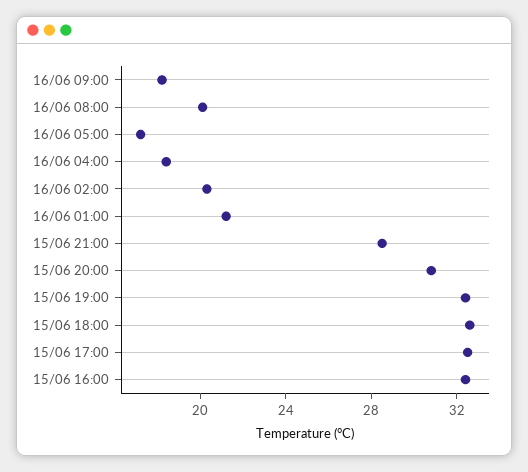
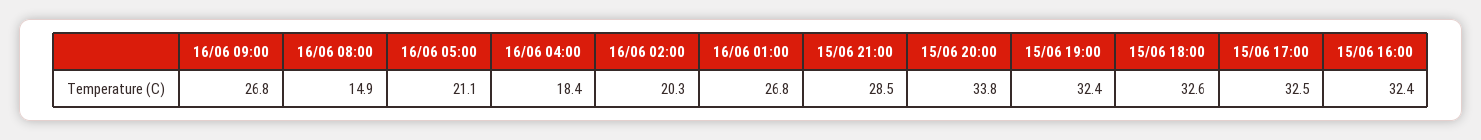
  {
-   "16/06 09:00": 18,
+   "16/06 09:00": 26.8,
-   "16/06 08:00": 20,
+   "16/06 08:00": 14.9,
-   "16/06 05:00": 17,
+   "16/06 05:00": 21.1,
    "16/06 04:00": 18.4,
    "16/06 02:00": 20.3,
-   "16/06 01:00": 21,
+   "16/06 01:00": 26.8,
    "15/06 21:00": 28.5,
-   "15/06 20:00": 31,
+   "15/06 20:00": 33.8,
    "15/06 19:00": 32.4,
    "15/06 18:00": 32.6,
    "15/06 17:00": 32.5,
    "15/06 16:00": 32.4
  }

